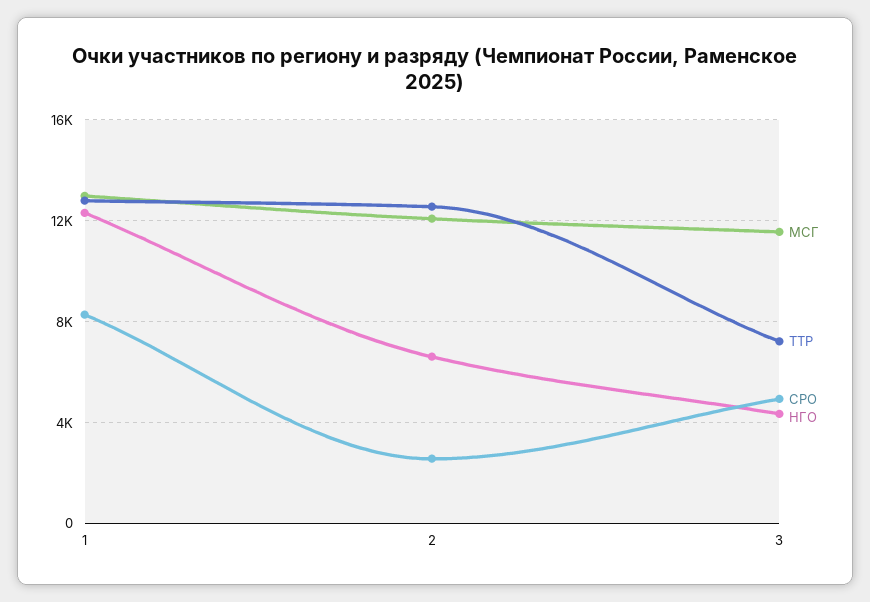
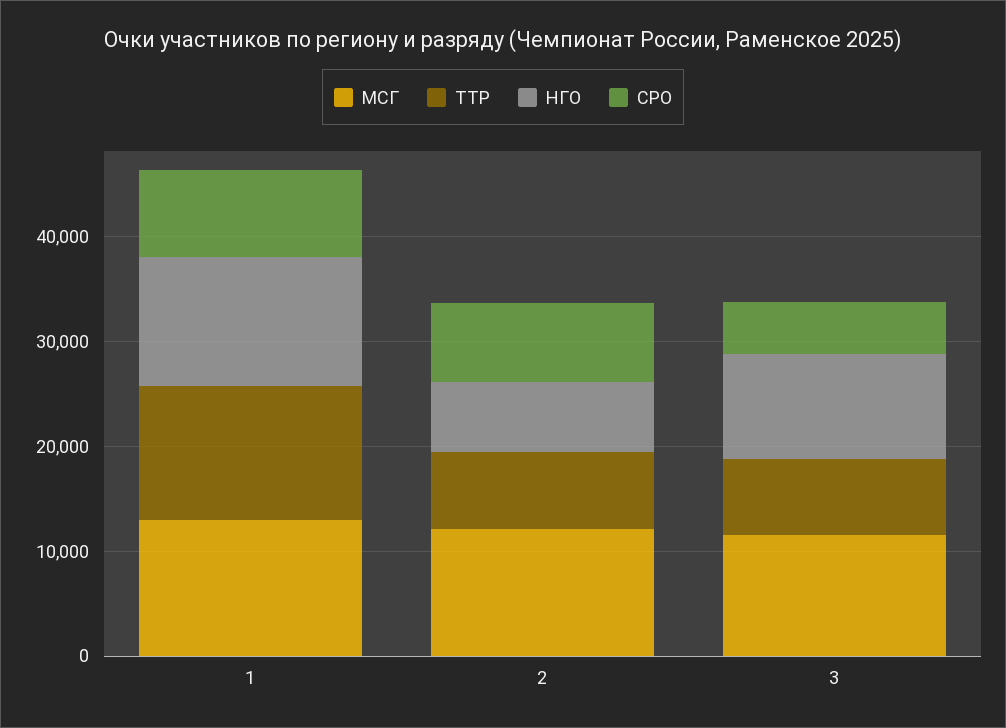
  {
    "МСГ": {
      "1": 13000,
      "2": 12000,
      "3": 11500
    },
    "ТТР": {
      "1": 13000,
-     "2": 12500,
+     "2": 8000,
      "3": 7000
    },
    "СРО": {
      "1": 8500,
-     "2": 2500,
+     "2": 8000,
      "3": 5000
    },
    "НГО": {
      "1": 12500,
      "2": 6500,
-     "3": 4500
+     "3": 10000
    }
  }

